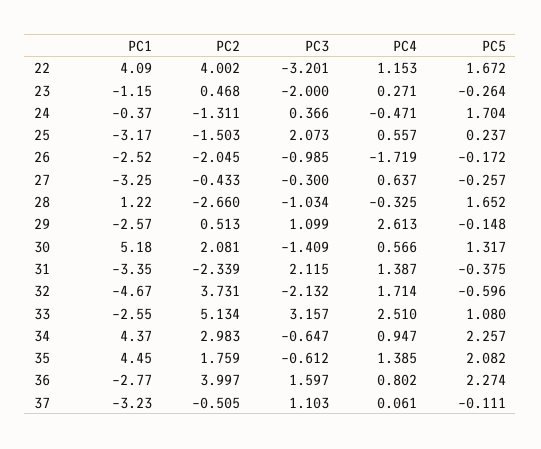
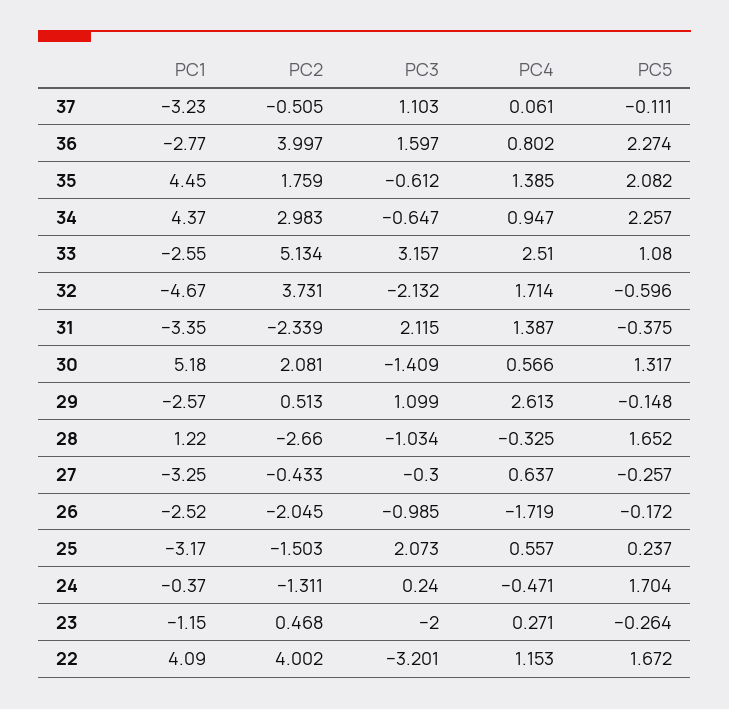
  {
    "PC1": {
      "22": 4.09,
      "23": -1.15,
      "24": -0.37,
      "25": -3.17,
      "26": -2.52,
      "27": -3.25,
      "28": 1.22,
      "29": -2.57,
      "30": 5.18,
      "31": -3.35,
      "32": -4.67,
      "33": -2.55,
      "34": 4.37,
      "35": 4.45,
      "36": -2.77,
      "37": -3.23
    },
    "PC2": {
      "22": 4.002,
      "23": 0.468,
      "24": -1.311,
      "25": -1.503,
      "26": -2.045,
      "27": -0.433,
      "28": -2.66,
      "29": 0.513,
      "30": 2.081,
      "31": -2.339,
      "32": 3.731,
      "33": 5.134,
      "34": 2.983,
      "35": 1.759,
      "36": 3.997,
      "37": -0.505
    },
    "PC3": {
      "22": -3.201,
      "23": -2,
-     "24": 0.366,
+     "24": 0.24,
      "25": 2.073,
      "26": -0.985,
      "27": -0.3,
      "28": -1.034,
      "29": 1.099,
      "30": -1.409,
      "31": 2.115,
      "32": -2.132,
      "33": 3.157,
      "34": -0.647,
      "35": -0.612,
      "36": 1.597,
      "37": 1.103
    },
    "PC4": {
      "22": 1.153,
      "23": 0.271,
      "24": -0.471,
      "25": 0.557,
      "26": -1.719,
      "27": 0.637,
      "28": -0.325,
      "29": 2.613,
      "30": 0.566,
      "31": 1.387,
      "32": 1.714,
      "33": 2.51,
      "34": 0.947,
      "35": 1.385,
      "36": 0.802,
      "37": 0.061
    },
    "PC5": {
      "22": 1.672,
      "23": -0.264,
      "24": 1.704,
      "25": 0.237,
      "26": -0.172,
      "27": -0.257,
      "28": 1.652,
      "29": -0.148,
      "30": 1.317,
      "31": -0.375,
      "32": -0.596,
      "33": 1.08,
      "34": 2.257,
      "35": 2.082,
      "36": 2.274,
      "37": -0.111
    }
  }

